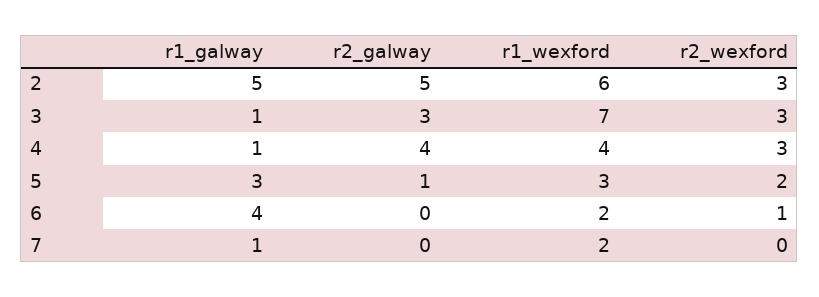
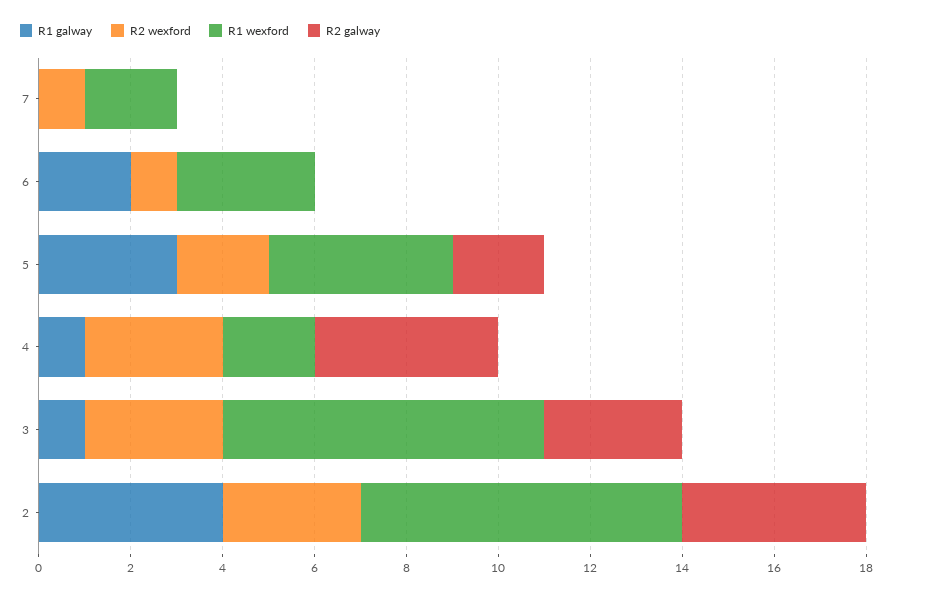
  {
    "r1_galway": {
-     "2": 5,
+     "2": 4,
      "3": 1,
      "4": 1,
      "5": 3,
-     "6": 4,
+     "6": 2,
-     "7": 1
+     "7": 0
    },
    "r2_galway": {
-     "2": 5,
+     "2": 4,
      "3": 3,
      "4": 4,
-     "5": 1,
+     "5": 2,
      "6": 0,
      "7": 0
    },
    "r1_wexford": {
-     "2": 6,
+     "2": 7,
      "3": 7,
-     "4": 4,
+     "4": 2,
-     "5": 3,
+     "5": 4,
-     "6": 2,
+     "6": 3,
      "7": 2
    },
    "r2_wexford": {
      "2": 3,
      "3": 3,
      "4": 3,
      "5": 2,
      "6": 1,
-     "7": 0
+     "7": 1
    }
  }

